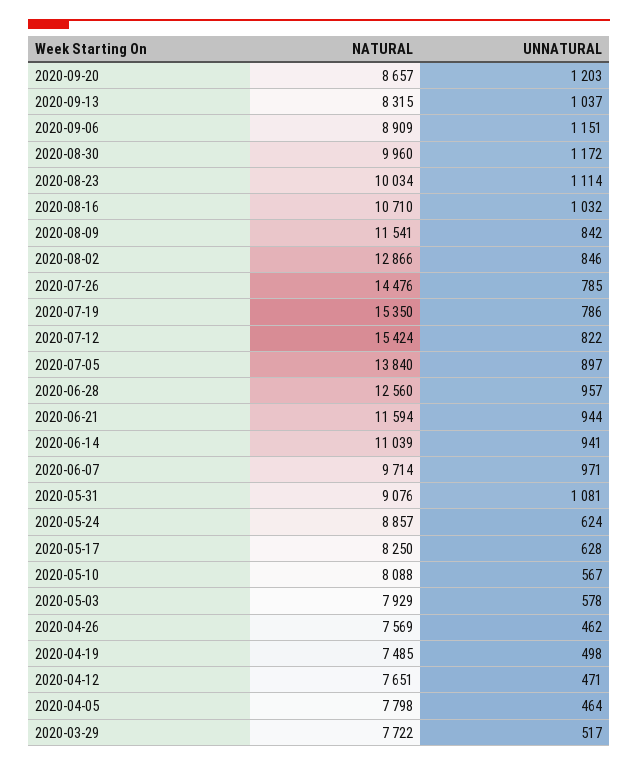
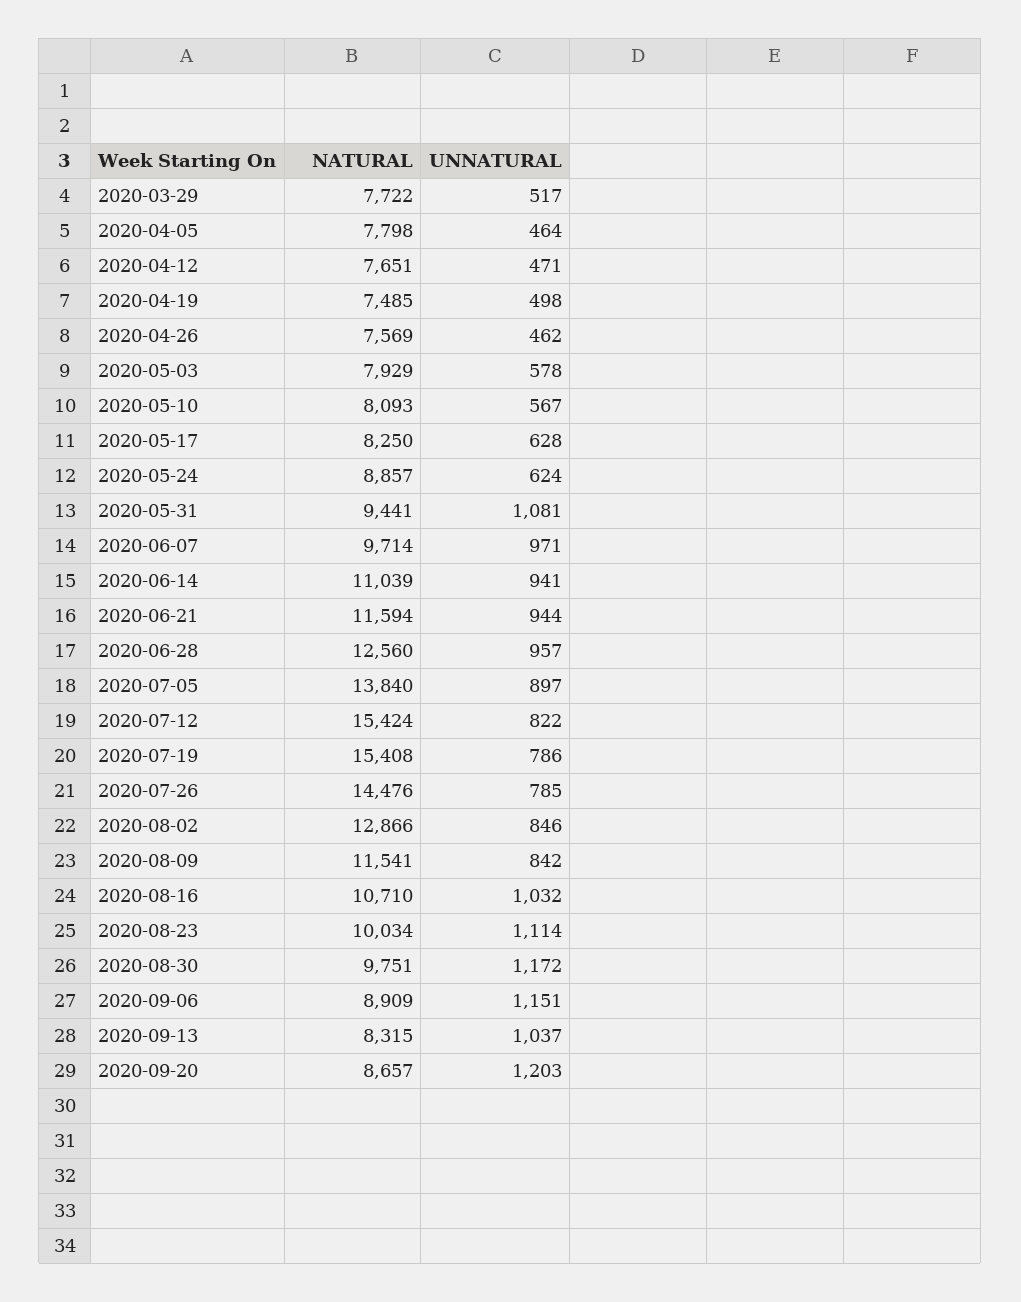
  {
    "NATURAL": {
      "2020-09-20": 8657,
      "2020-09-13": 8315,
      "2020-09-06": 8909,
-     "2020-08-30": 9960,
+     "2020-08-30": 9751,
      "2020-08-23": 10034,
      "2020-08-16": 10710,
      "2020-08-09": 11541,
      "2020-08-02": 12866,
      "2020-07-26": 14476,
-     "2020-07-19": 15350,
+     "2020-07-19": 15408,
      "2020-07-12": 15424,
      "2020-07-05": 13840,
      "2020-06-28": 12560,
      "2020-06-21": 11594,
      "2020-06-14": 11039,
      "2020-06-07": 9714,
-     "2020-05-31": 9076,
+     "2020-05-31": 9441,
      "2020-05-24": 8857,
      "2020-05-17": 8250,
-     "2020-05-10": 8088,
+     "2020-05-10": 8093,
      "2020-05-03": 7929,
      "2020-04-26": 7569,
      "2020-04-19": 7485,
      "2020-04-12": 7651,
      "2020-04-05": 7798,
      "2020-03-29": 7722
    },
    "UNNATURAL": {
      "2020-09-20": 1203,
      "2020-09-13": 1037,
      "2020-09-06": 1151,
      "2020-08-30": 1172,
      "2020-08-23": 1114,
      "2020-08-16": 1032,
      "2020-08-09": 842,
      "2020-08-02": 846,
      "2020-07-26": 785,
      "2020-07-19": 786,
      "2020-07-12": 822,
      "2020-07-05": 897,
      "2020-06-28": 957,
      "2020-06-21": 944,
      "2020-06-14": 941,
      "2020-06-07": 971,
      "2020-05-31": 1081,
      "2020-05-24": 624,
      "2020-05-17": 628,
      "2020-05-10": 567,
      "2020-05-03": 578,
      "2020-04-26": 462,
      "2020-04-19": 498,
      "2020-04-12": 471,
      "2020-04-05": 464,
      "2020-03-29": 517
    }
  }

